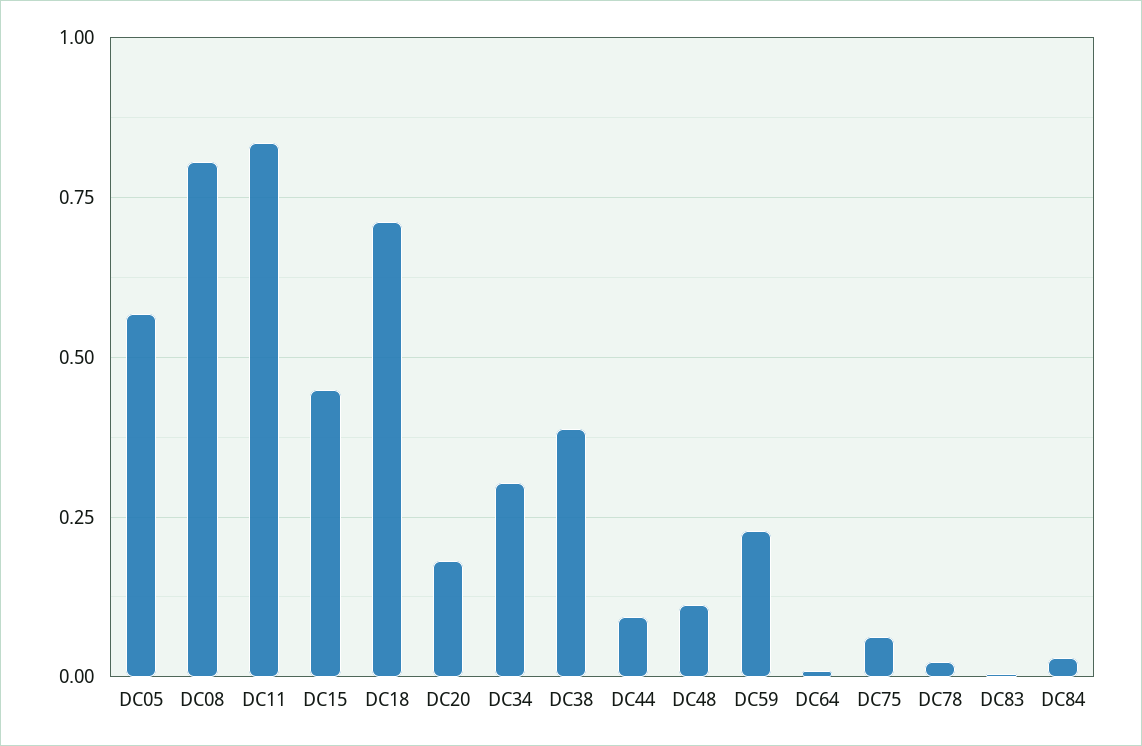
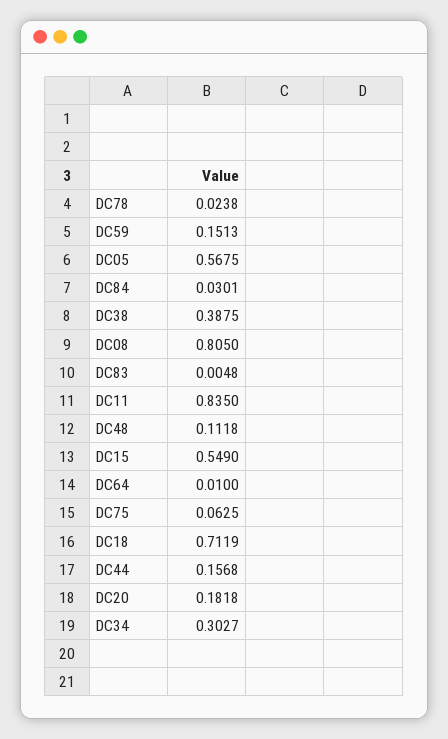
  {
    "DC05": 0.5675,
    "DC08": 0.805,
    "DC11": 0.835,
-   "DC15": 0.45,
+   "DC15": 0.549,
    "DC18": 0.7119,
    "DC20": 0.1818,
    "DC34": 0.3027,
    "DC38": 0.3875,
-   "DC44": 0.1,
+   "DC44": 0.1568,
    "DC48": 0.1118,
-   "DC59": 0.225,
+   "DC59": 0.1513,
    "DC64": 0.01,
    "DC75": 0.0625,
    "DC78": 0.0238,
    "DC83": 0.0048,
    "DC84": 0.0301
  }

